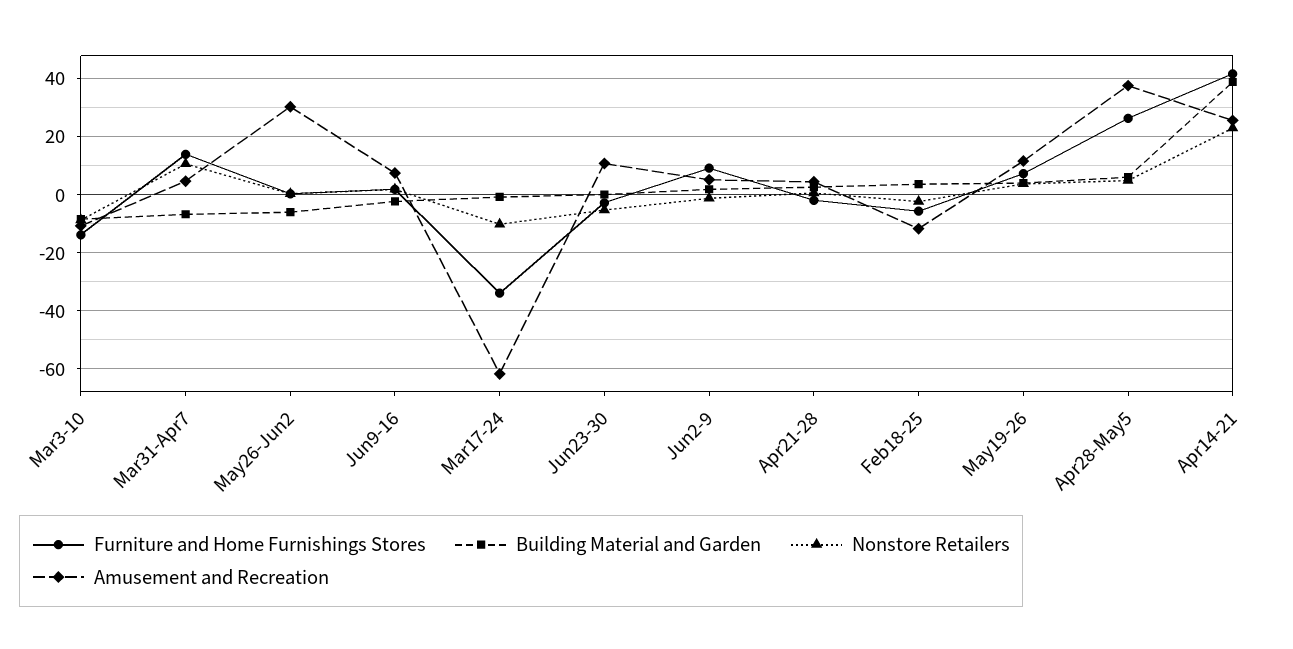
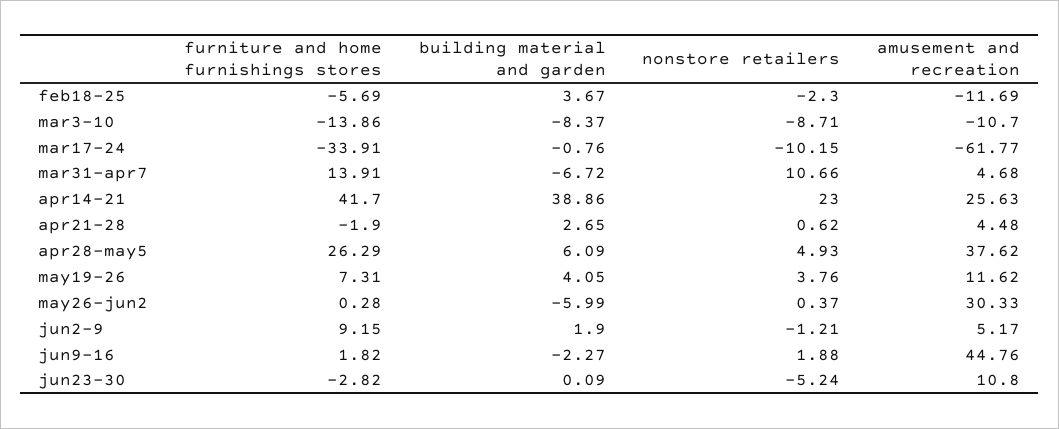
  {
    "Furniture and Home Furnishings Stores": {
      "Mar3-10": -13.86,
      "Mar31-Apr7": 13.91,
      "May26-Jun2": 0.28,
      "Jun9-16": 1.82,
      "Mar17-24": -33.91,
      "Jun23-30": -2.82,
      "Jun2-9": 9.15,
      "Apr21-28": -1.9,
      "Feb18-25": -5.69,
      "May19-26": 7.31,
      "Apr28-May5": 26.29,
      "Apr14-21": 41.7
    },
    "Building Material and Garden": {
      "Mar3-10": -8.37,
      "Mar31-Apr7": -6.72,
      "May26-Jun2": -5.99,
      "Jun9-16": -2.27,
      "Mar17-24": -0.76,
      "Jun23-30": 0.09,
      "Jun2-9": 1.9,
      "Apr21-28": 2.65,
      "Feb18-25": 3.67,
      "May19-26": 4.05,
      "Apr28-May5": 6.09,
      "Apr14-21": 38.86
    },
    "Nonstore Retailers": {
      "Mar3-10": -8.71,
      "Mar31-Apr7": 10.66,
      "May26-Jun2": 0.37,
      "Jun9-16": 1.88,
      "Mar17-24": -10.15,
      "Jun23-30": -5.24,
      "Jun2-9": -1.21,
      "Apr21-28": 0.62,
      "Feb18-25": -2.3,
      "May19-26": 3.76,
      "Apr28-May5": 4.93,
      "Apr14-21": 23
    },
    "Amusement and Recreation": {
      "Mar3-10": -10.7,
      "Mar31-Apr7": 4.68,
      "May26-Jun2": 30.33,
-     "Jun9-16": 7.5,
+     "Jun9-16": 44.76,
      "Mar17-24": -61.77,
      "Jun23-30": 10.8,
      "Jun2-9": 5.17,
      "Apr21-28": 4.48,
      "Feb18-25": -11.69,
      "May19-26": 11.62,
      "Apr28-May5": 37.62,
      "Apr14-21": 25.63
    }
  }

